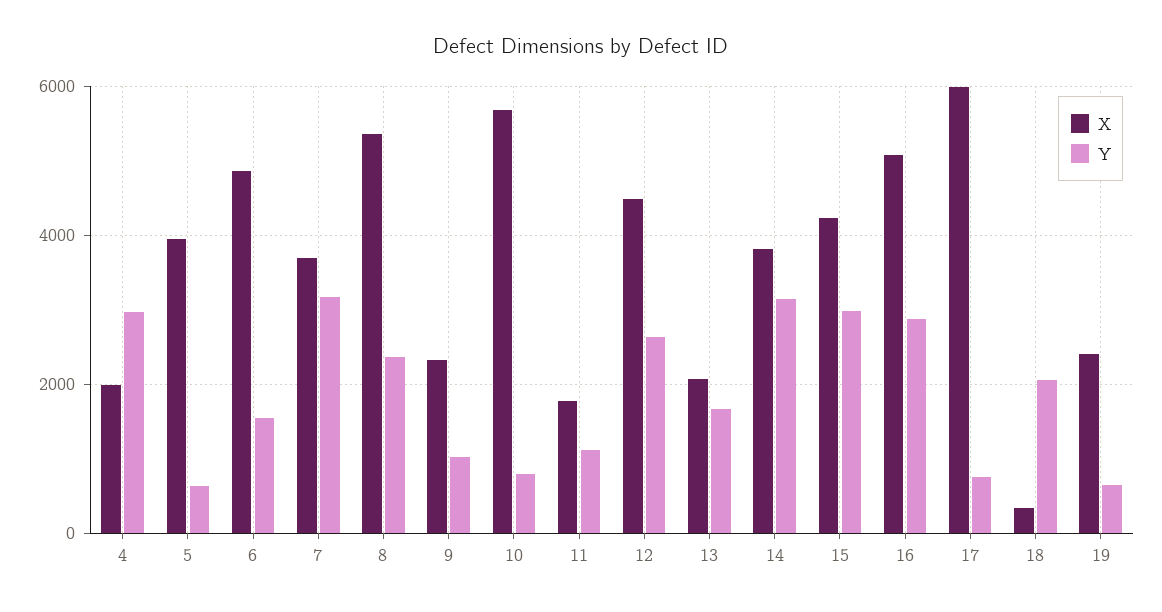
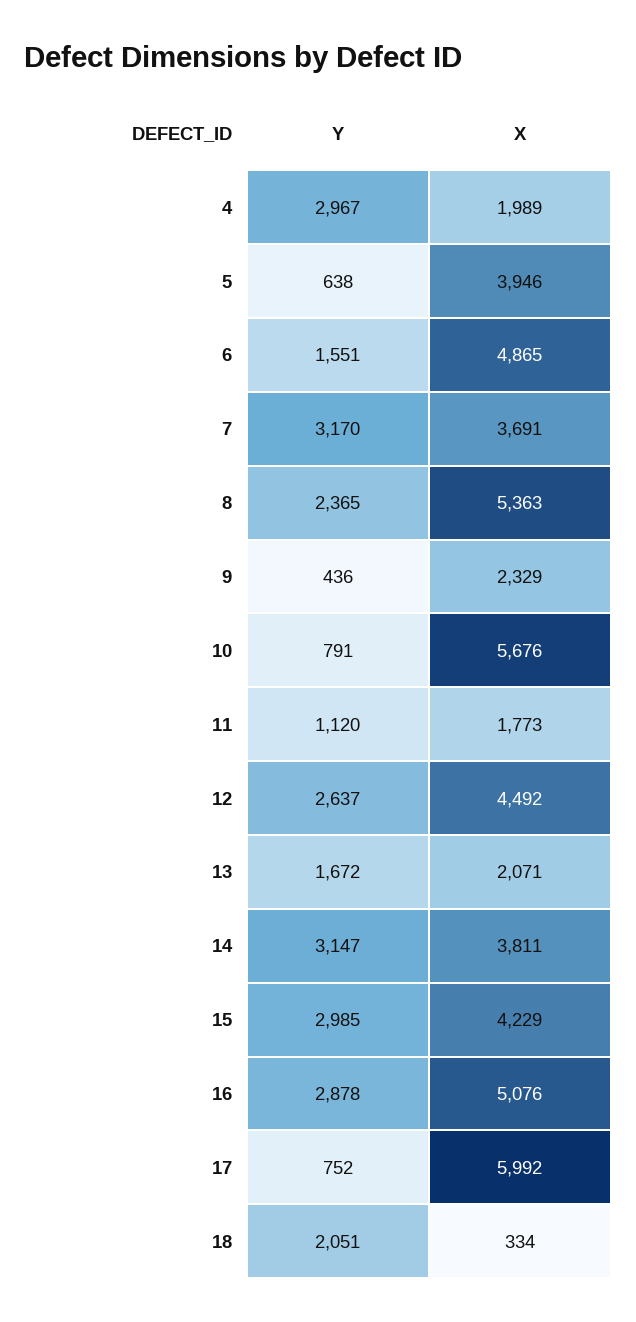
  {
    "X": {
      "4": 1989,
      "5": 3946,
      "6": 4865,
      "7": 3691,
      "8": 5363,
      "9": 2329,
      "10": 5676,
      "11": 1773,
      "12": 4492,
      "13": 2071,
      "14": 3811,
      "15": 4229,
      "16": 5076,
      "17": 5992,
-     "18": 334,
+     "18": 334
-     "19": 2400
    },
    "Y": {
      "4": 2967,
      "5": 638,
      "6": 1551,
      "7": 3170,
      "8": 2365,
-     "9": 1000,
+     "9": 436,
      "10": 791,
      "11": 1120,
      "12": 2637,
      "13": 1672,
      "14": 3147,
      "15": 2985,
      "16": 2878,
      "17": 752,
-     "18": 2051,
+     "18": 2051
-     "19": 600
    }
  }

